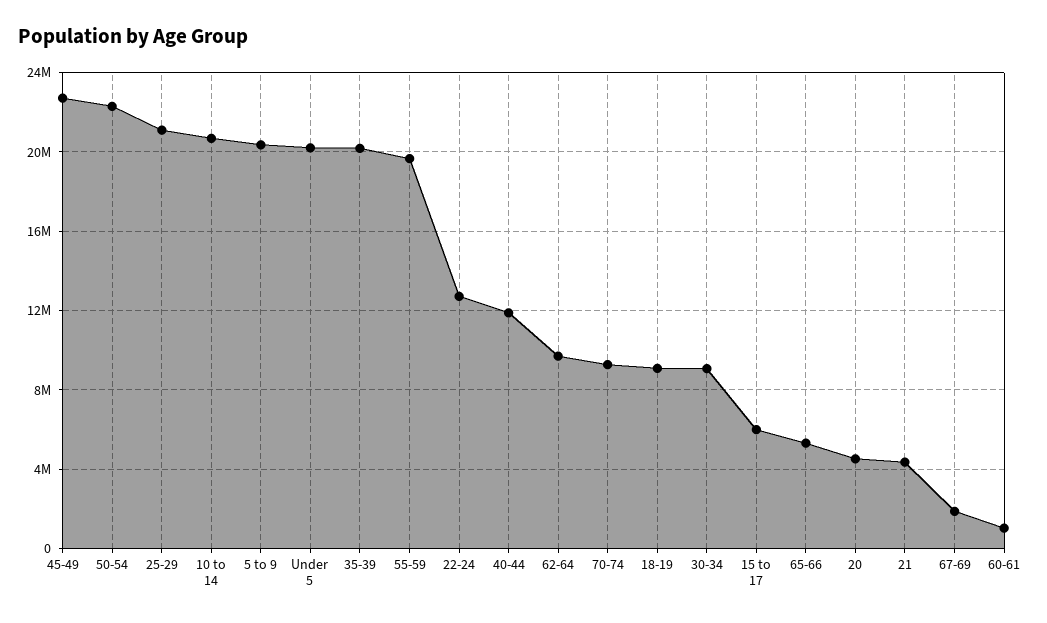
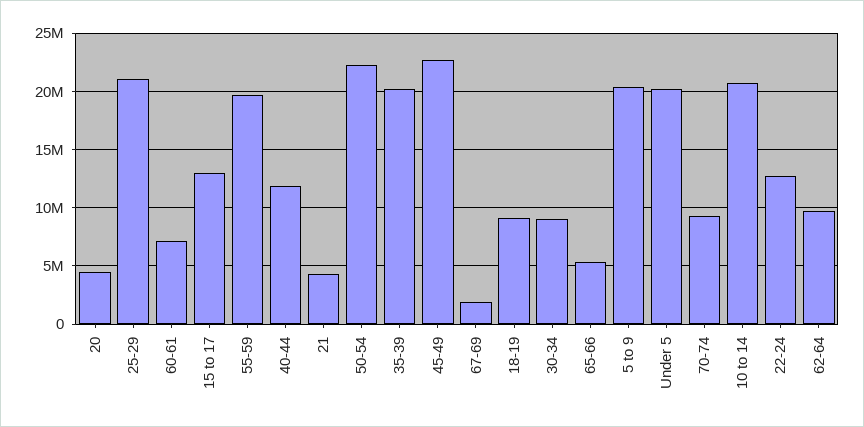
  {
    "45-49": 22500000,
    "50-54": 22500000,
    "25-29": 21000000,
    "10 to 14": 20500000,
    "5 to 9": 20500000,
    "Under 5": 20000000,
    "35-39": 20000000,
    "55-59": 19500000,
    "22-24": 12500000,
    "40-44": 12000000,
    "62-64": 9500000,
    "70-74": 9500000,
    "18-19": 9000000,
    "30-34": 9000000,
-   "15 to 17": 6000000,
+   "15 to 17": 13000000,
    "65-66": 5500000,
    "20": 4500000,
    "21": 4500000,
    "67-69": 2000000,
-   "60-61": 1000000
+   "60-61": 7000000
  }

